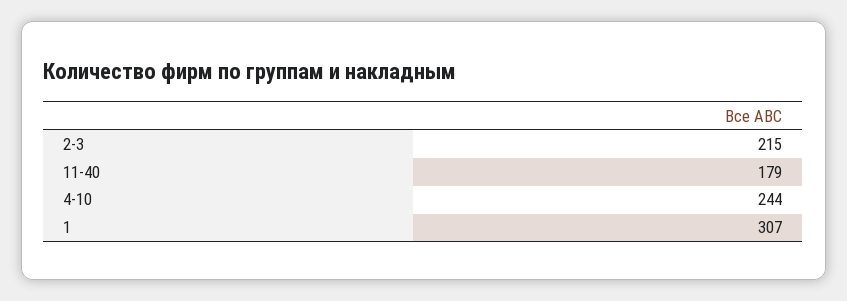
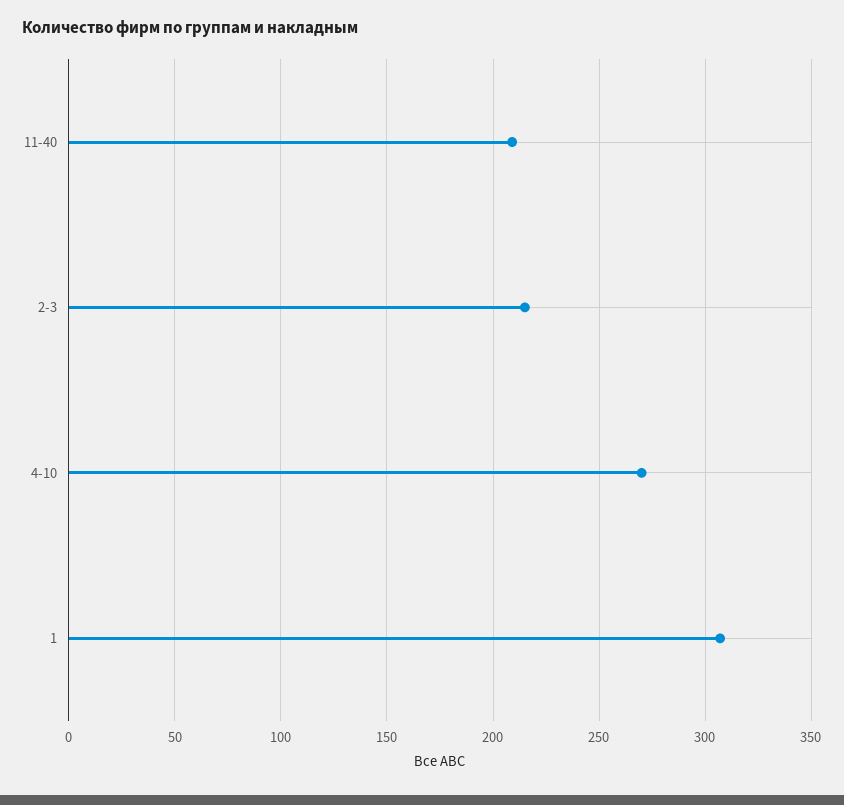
  {
    "2-3": 215,
-   "11-40": 179,
+   "11-40": 210,
-   "4-10": 244,
+   "4-10": 270,
    "1": 307
  }

